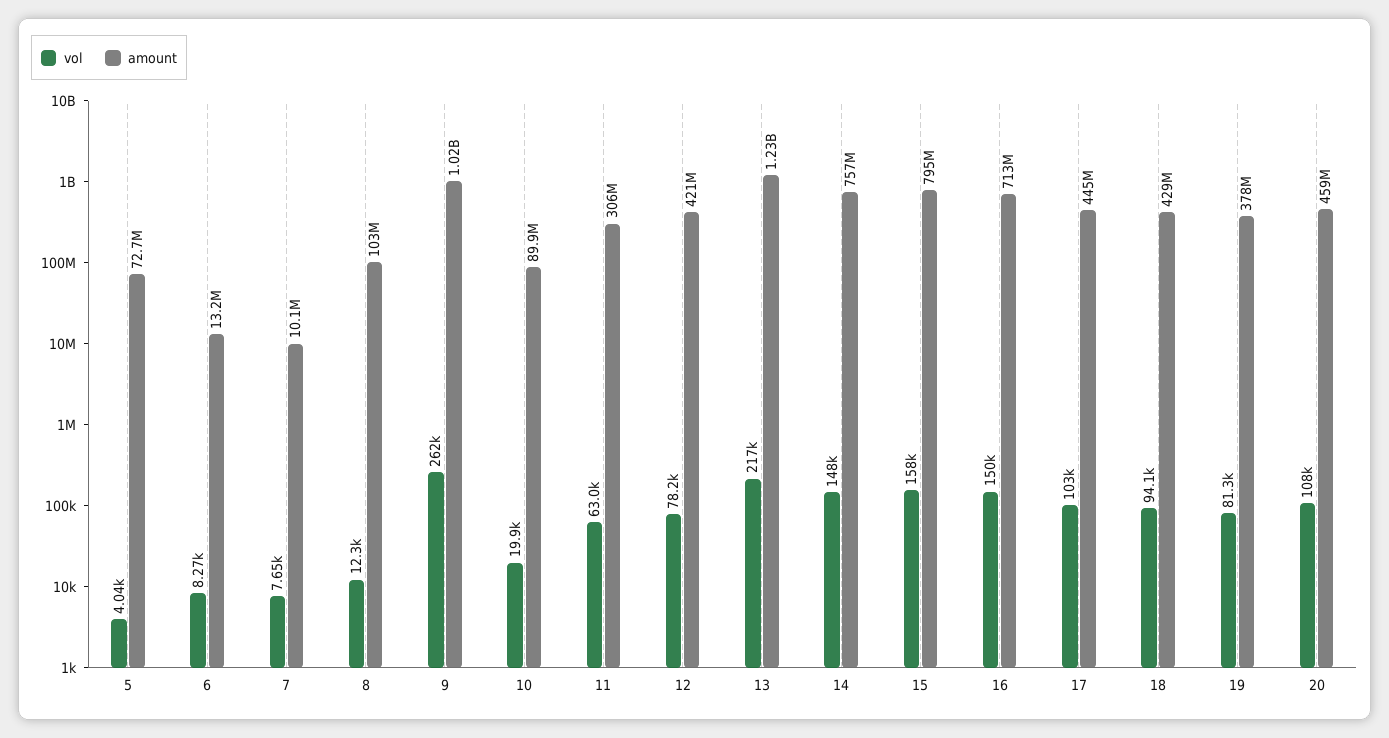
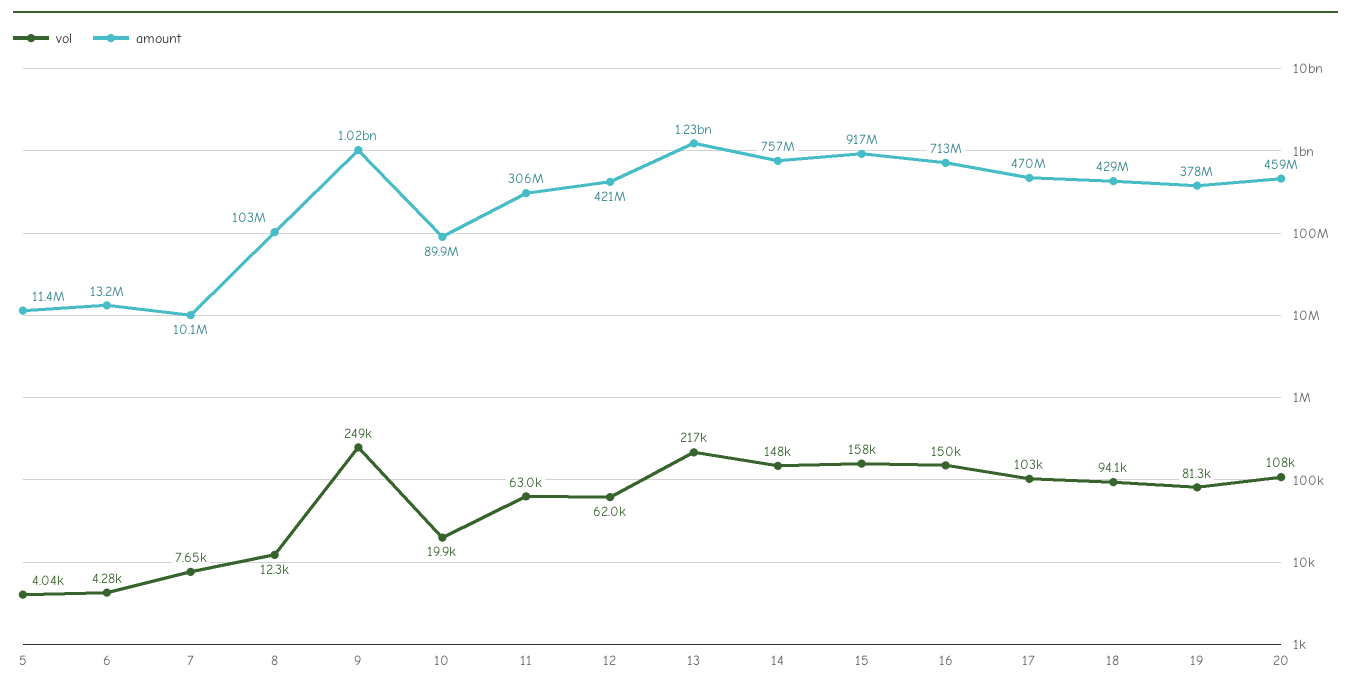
  {
    "vol": {
      "5": 4040,
-     "6": 8270,
+     "6": 4280,
      "7": 7650,
      "8": 12300,
-     "9": 262000,
+     "9": 249000,
      "10": 19900,
      "11": 63000,
-     "12": 78200,
+     "12": 62000,
      "13": 217000,
      "14": 148000,
      "15": 158000,
      "16": 150000,
      "17": 103000,
      "18": 94100,
      "19": 81300,
      "20": 108000
    },
    "amount": {
-     "5": 72700000,
+     "5": 11400000,
      "6": 13200000,
      "7": 10100000,
      "8": 103000000,
      "9": 1020000000,
      "10": 89900000,
      "11": 306000000,
      "12": 421000000,
      "13": 1230000000,
      "14": 757000000,
-     "15": 795000000,
+     "15": 917000000,
      "16": 713000000,
-     "17": 445000000,
+     "17": 470000000,
      "18": 429000000,
      "19": 378000000,
      "20": 459000000
    }
  }

